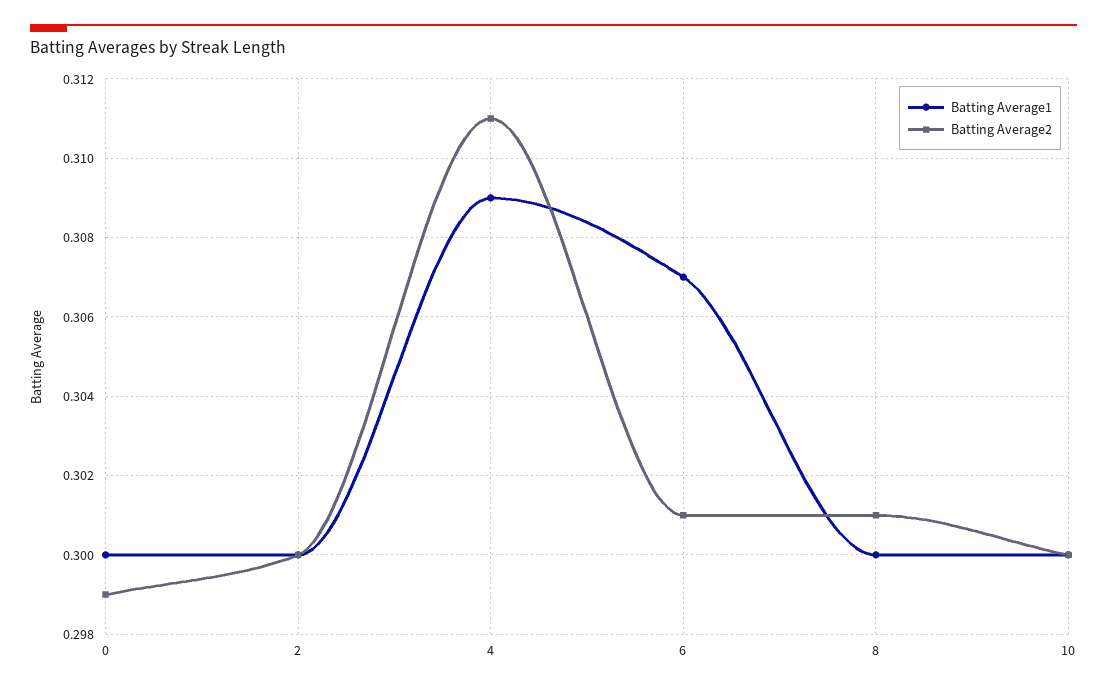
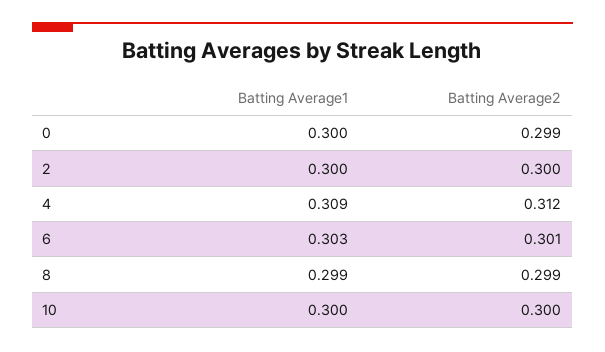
  {
    "Batting Average1": {
      "0": 0.3,
      "2": 0.3,
      "4": 0.309,
-     "6": 0.307,
+     "6": 0.303,
-     "8": 0.3,
+     "8": 0.299,
      "10": 0.3
    },
    "Batting Average2": {
      "0": 0.299,
      "2": 0.3,
-     "4": 0.311,
+     "4": 0.312,
      "6": 0.301,
-     "8": 0.301,
+     "8": 0.299,
      "10": 0.3
    }
  }

